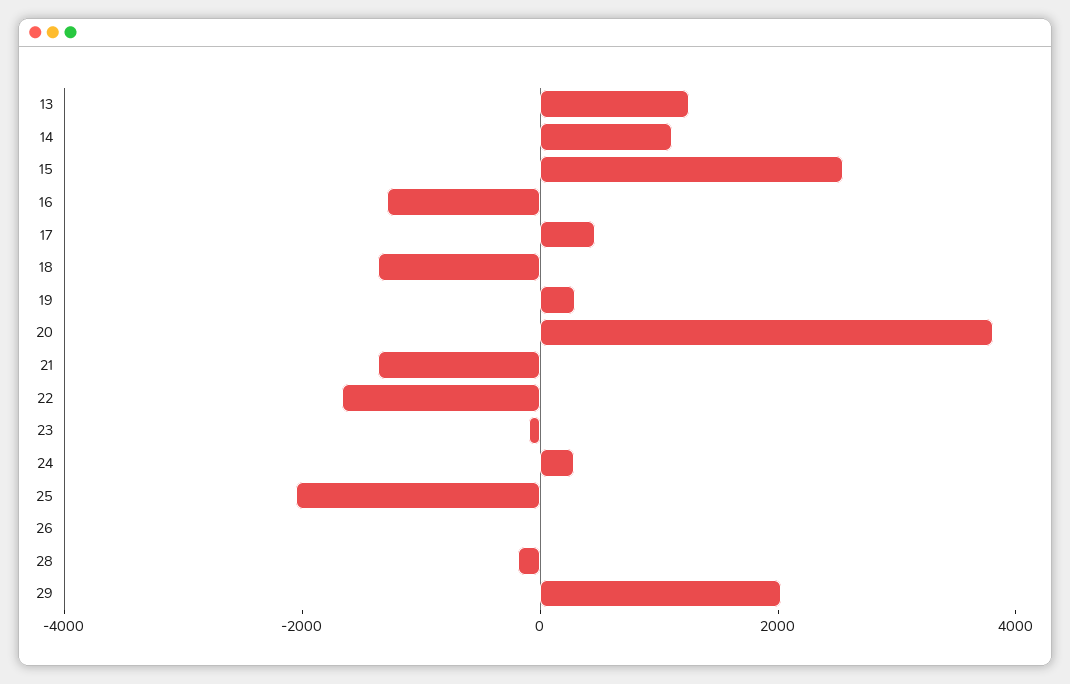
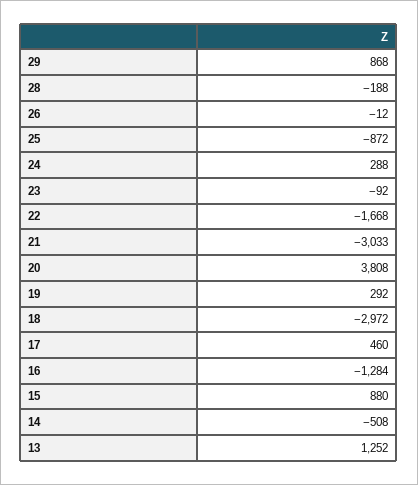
  {
    "13": 1252,
-   "14": 1000,
+   "14": -508,
-   "15": 2500,
+   "15": 880,
    "16": -1284,
    "17": 460,
-   "18": -1500,
+   "18": -2972,
    "19": 292,
    "20": 3808,
-   "21": -1500,
+   "21": -3033,
    "22": -1668,
    "23": -92,
    "24": 288,
-   "25": -2000,
+   "25": -872,
    "26": -12,
    "28": -188,
-   "29": 2000
+   "29": 868
  }

